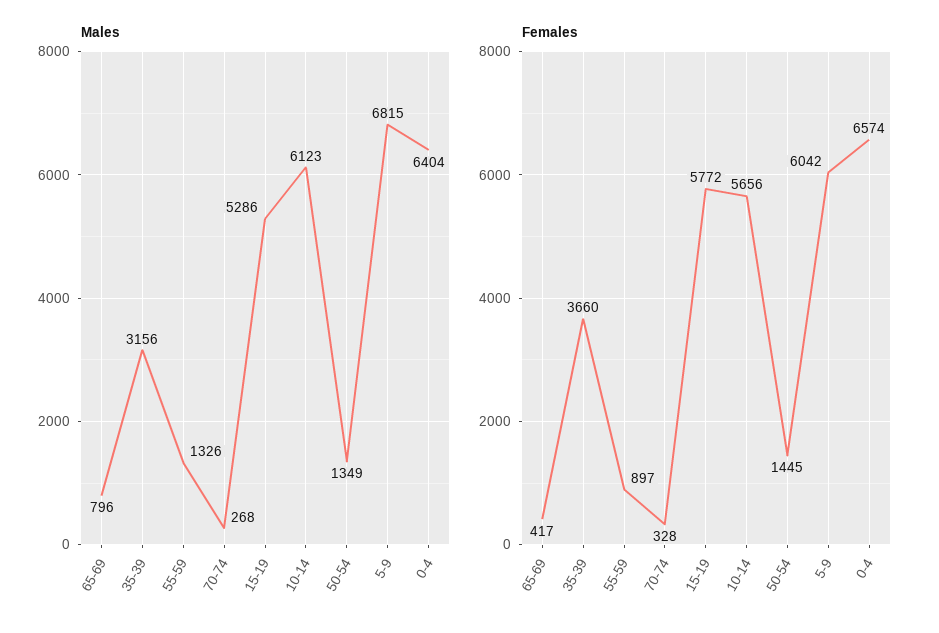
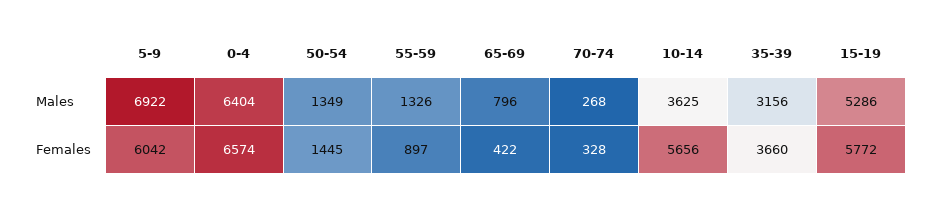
  {
    "Males": {
      "65-69": 796,
      "35-39": 3156,
      "55-59": 1326,
      "70-74": 268,
      "15-19": 5286,
-     "10-14": 6123,
+     "10-14": 3625,
      "50-54": 1349,
-     "5-9": 6815,
+     "5-9": 6922,
      "0-4": 6404
    },
    "Females": {
-     "65-69": 417,
+     "65-69": 422,
      "35-39": 3660,
      "55-59": 897,
      "70-74": 328,
      "15-19": 5772,
      "10-14": 5656,
      "50-54": 1445,
      "5-9": 6042,
      "0-4": 6574
    }
  }

